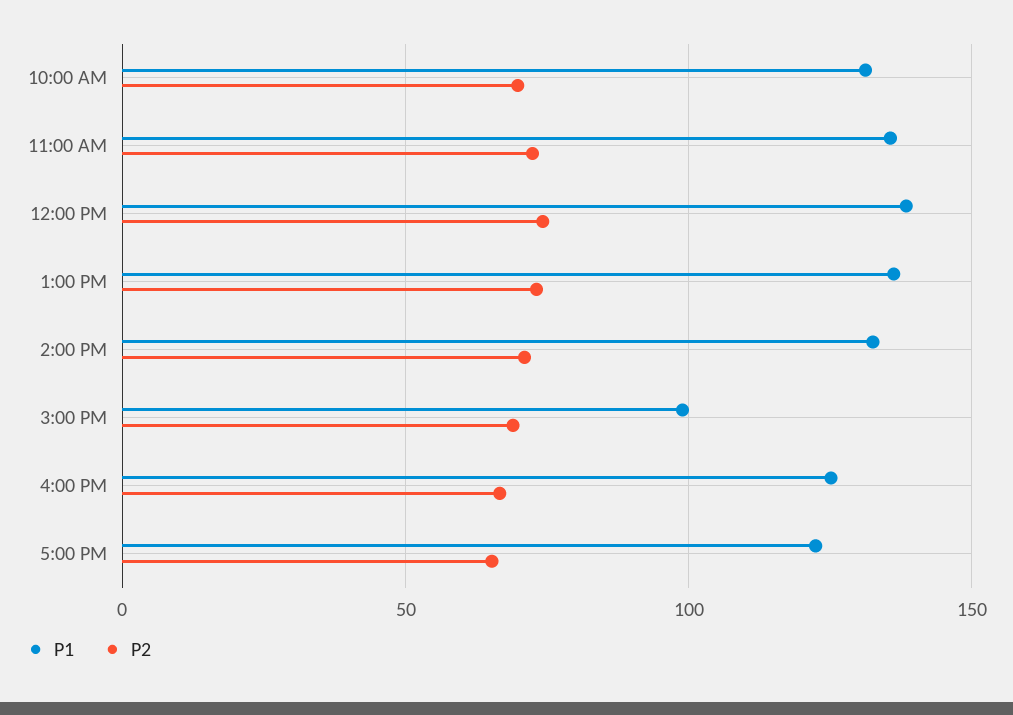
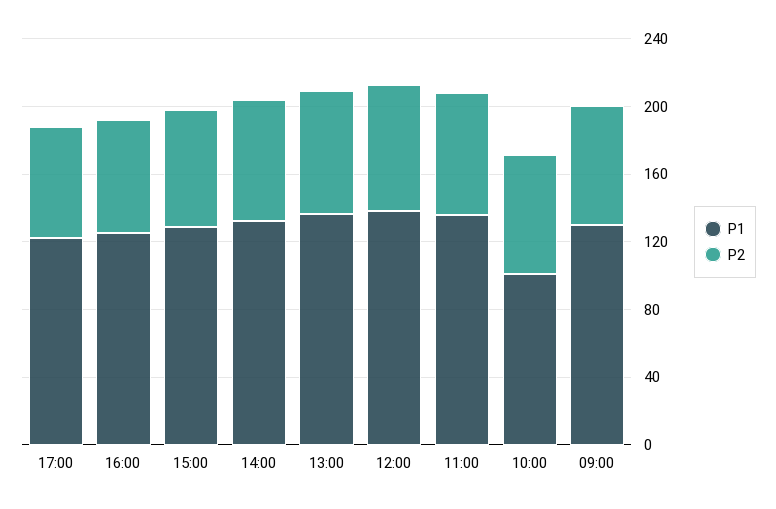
  {
    "P1": {
-     "10:00 AM": 130,
+     "10:00 AM": 100,
      "11:00 AM": 135,
      "12:00 PM": 140,
      "1:00 PM": 135,
      "2:00 PM": 135,
-     "3:00 PM": 100,
+     "3:00 PM": 130,
      "4:00 PM": 125,
-     "5:00 PM": 120
+     "5:00 PM": 120,
+     "09:00": 130
    },
    "P2": {
      "10:00 AM": 70,
      "11:00 AM": 70,
      "12:00 PM": 75,
      "1:00 PM": 75,
      "2:00 PM": 70,
      "3:00 PM": 70,
      "4:00 PM": 65,
-     "5:00 PM": 65
+     "5:00 PM": 65,
+     "09:00": 70
    }
  }

